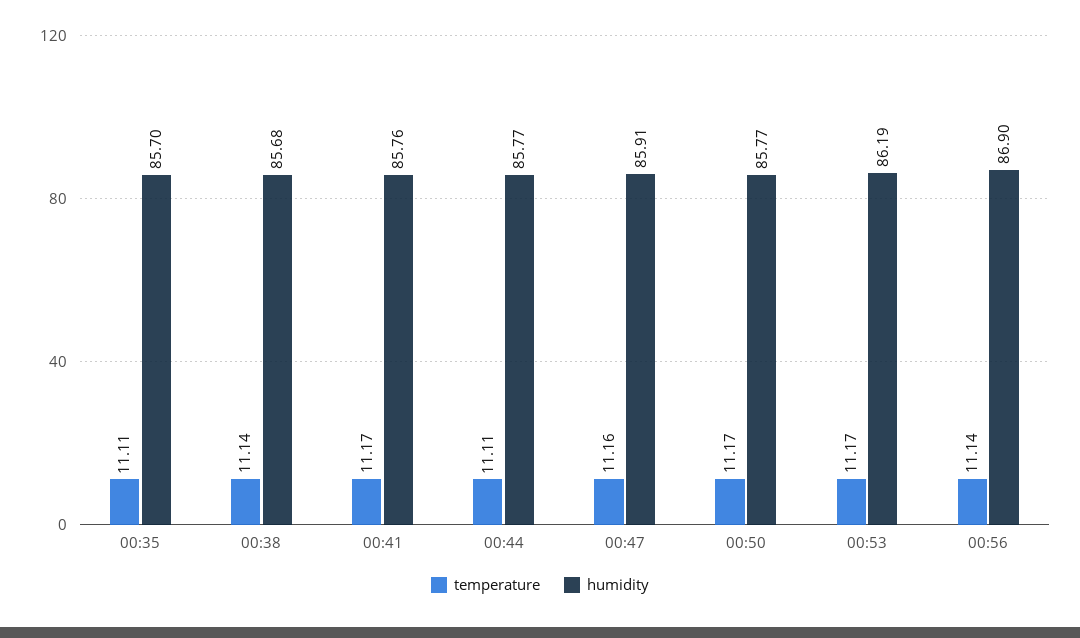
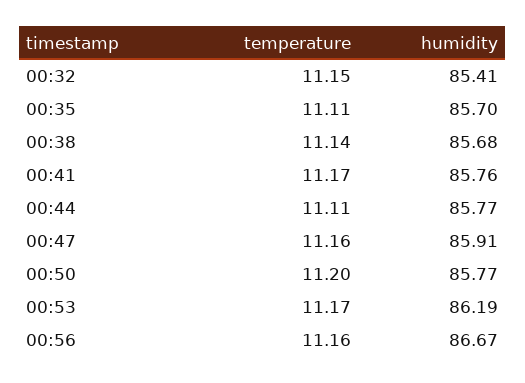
  {
    "temperature": {
      "00:35": 11.11,
      "00:38": 11.14,
      "00:41": 11.17,
      "00:44": 11.11,
      "00:47": 11.16,
-     "00:50": 11.17,
+     "00:50": 11.2,
      "00:53": 11.17,
-     "00:56": 11.14
+     "00:56": 11.16,
+     "00:32": 11.15
    },
    "humidity": {
      "00:35": 85.7,
      "00:38": 85.68,
      "00:41": 85.76,
      "00:44": 85.77,
      "00:47": 85.91,
      "00:50": 85.77,
      "00:53": 86.19,
-     "00:56": 86.9
+     "00:56": 86.67,
+     "00:32": 85.41
    }
  }

